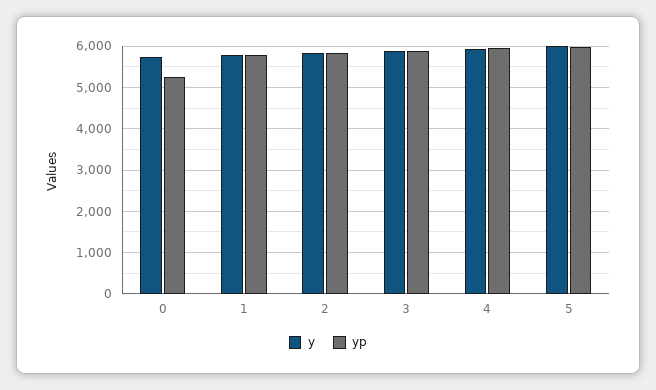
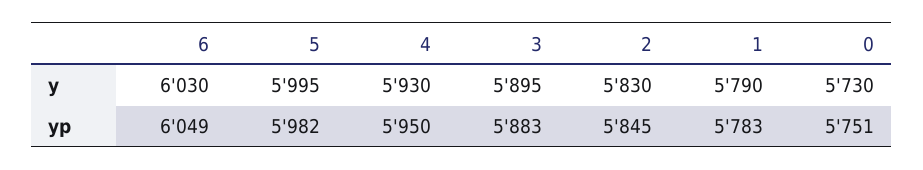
  {
    "y": {
      "0": 5730,
      "1": 5790,
      "2": 5830,
      "3": 5895,
      "4": 5930,
-     "5": 5995
+     "5": 5995,
+     "6": 6030
    },
    "yp": {
-     "0": 5200,
+     "0": 5751,
      "1": 5783,
      "2": 5845,
      "3": 5883,
      "4": 5950,
-     "5": 5982
+     "5": 5982,
+     "6": 6049
    }
  }

